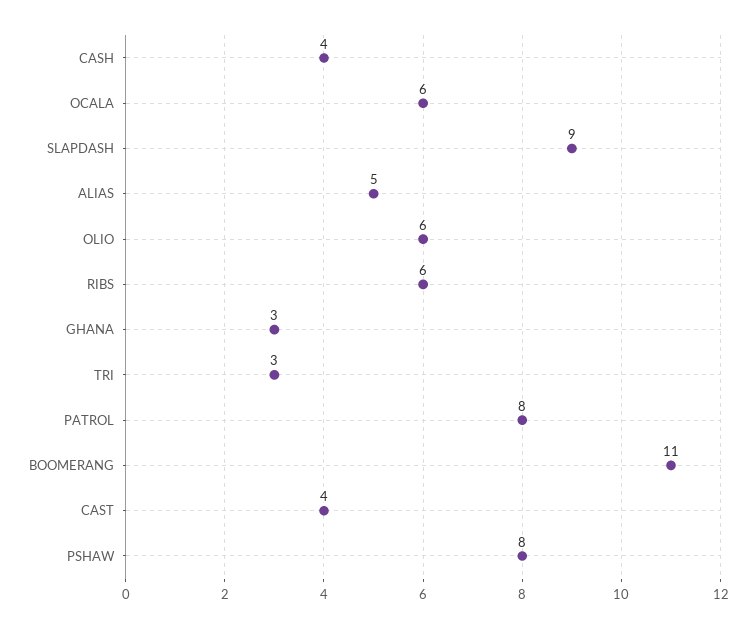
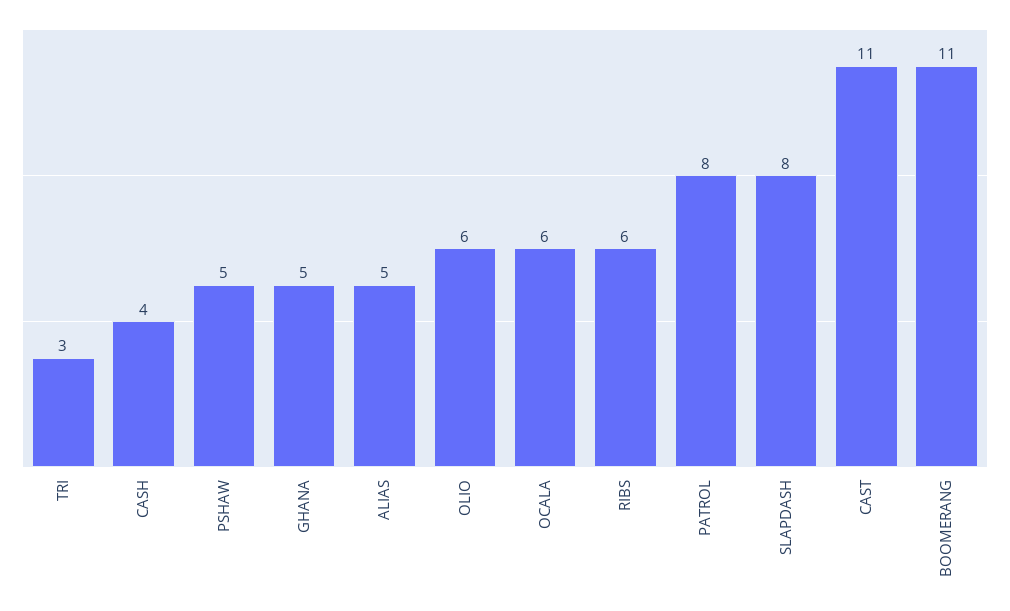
  {
    "CASH": 4,
    "OCALA": 6,
-   "SLAPDASH": 9,
+   "SLAPDASH": 8,
    "ALIAS": 5,
    "OLIO": 6,
    "RIBS": 6,
-   "GHANA": 3,
+   "GHANA": 5,
    "TRI": 3,
    "PATROL": 8,
    "BOOMERANG": 11,
-   "CAST": 4,
+   "CAST": 11,
-   "PSHAW": 8
+   "PSHAW": 5
  }

